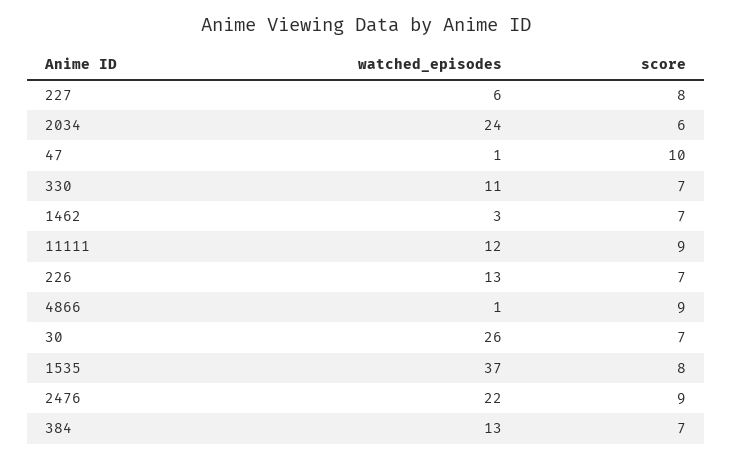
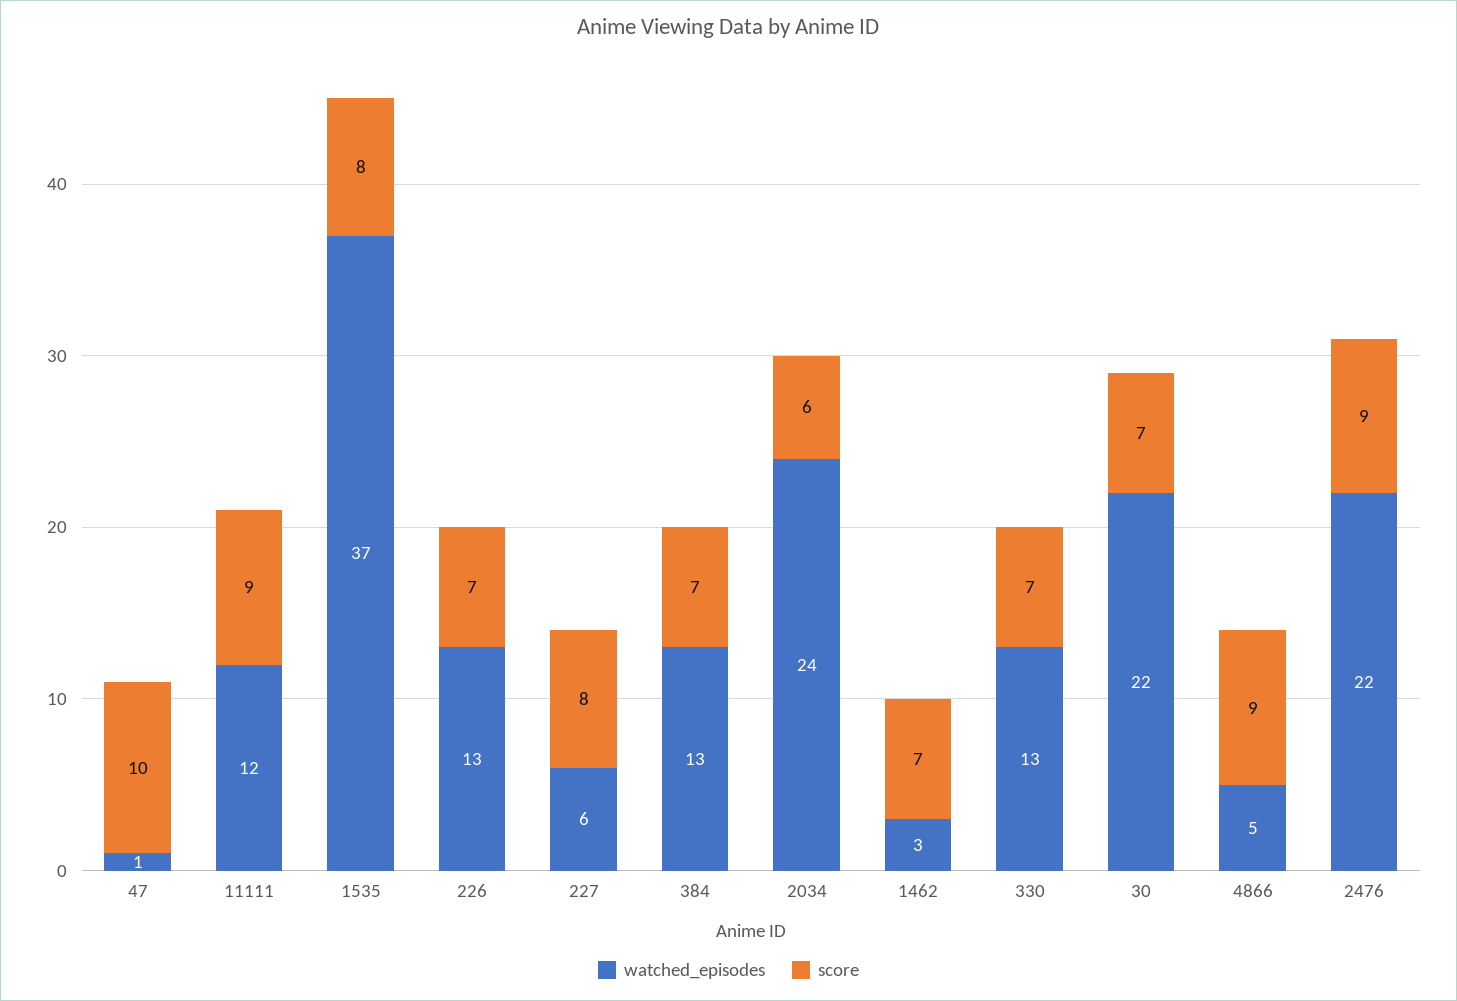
  {
    "watched_episodes": {
      "227": 6,
      "2034": 24,
      "47": 1,
-     "330": 11,
+     "330": 13,
      "1462": 3,
      "11111": 12,
      "226": 13,
-     "4866": 1,
+     "4866": 5,
-     "30": 26,
+     "30": 22,
      "1535": 37,
      "2476": 22,
      "384": 13
    },
    "score": {
      "227": 8,
      "2034": 6,
      "47": 10,
      "330": 7,
      "1462": 7,
      "11111": 9,
      "226": 7,
      "4866": 9,
      "30": 7,
      "1535": 8,
      "2476": 9,
      "384": 7
    }
  }

